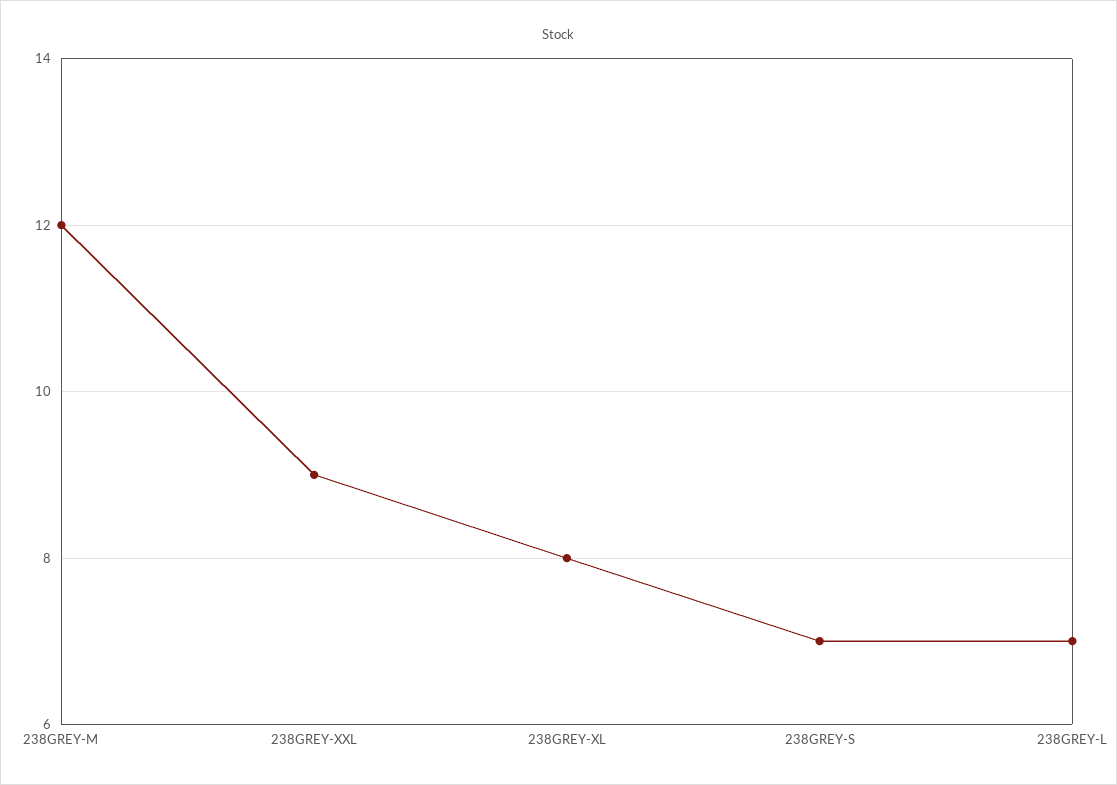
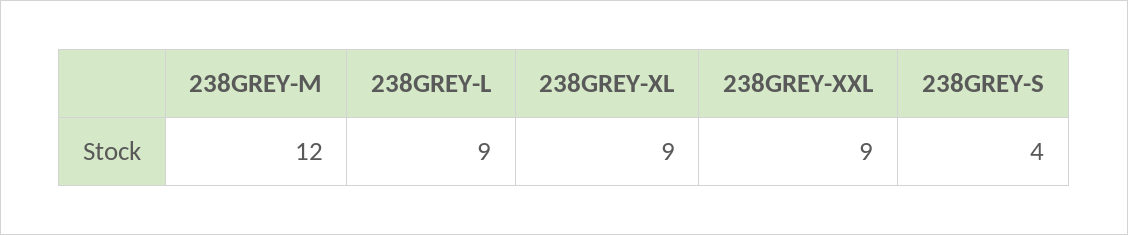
  {
    "238GREY-M": 12,
    "238GREY-XXL": 9,
-   "238GREY-XL": 8,
+   "238GREY-XL": 9,
-   "238GREY-S": 7,
+   "238GREY-S": 4,
-   "238GREY-L": 7
+   "238GREY-L": 9
  }

